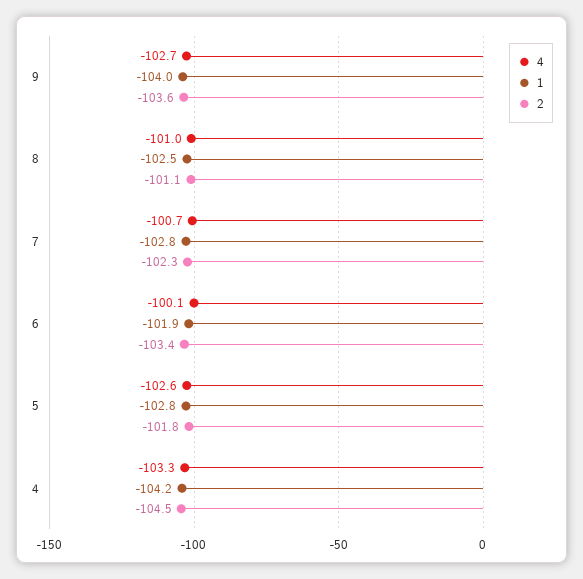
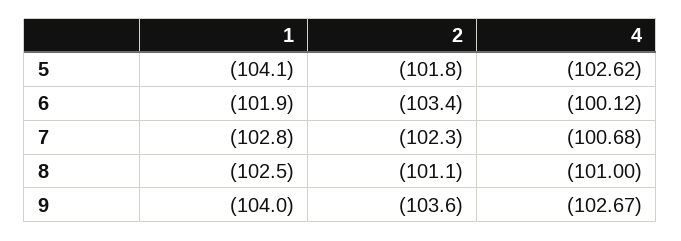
  {
    "4": {
      "9": -102.67,
      "8": -101,
      "7": -100.68,
      "6": -100.12,
-     "5": -102.62,
+     "5": -102.62
-     "4": -103.3
    },
    "1": {
      "9": -104,
      "8": -102.5,
      "7": -102.8,
      "6": -101.9,
-     "5": -102.8,
+     "5": -104.1
-     "4": -104.2
    },
    "2": {
      "9": -103.6,
      "8": -101.1,
      "7": -102.3,
      "6": -103.4,
-     "5": -101.8,
+     "5": -101.8
-     "4": -104.5
    }
  }

